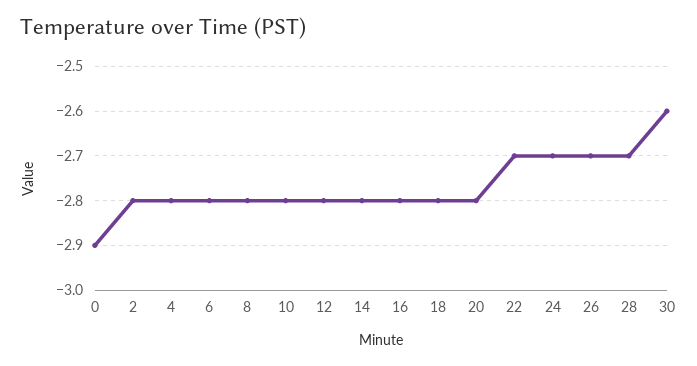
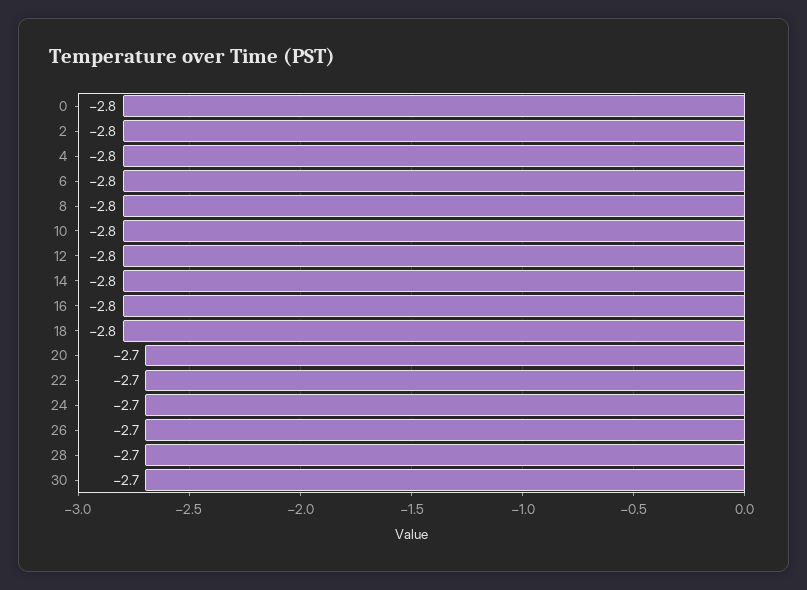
  {
-   "0": -2.9,
+   "0": -2.8,
    "2": -2.8,
    "4": -2.8,
    "6": -2.8,
    "8": -2.8,
    "10": -2.8,
    "12": -2.8,
    "14": -2.8,
    "16": -2.8,
    "18": -2.8,
-   "20": -2.8,
+   "20": -2.7,
    "22": -2.7,
    "24": -2.7,
    "26": -2.7,
    "28": -2.7,
-   "30": -2.6
+   "30": -2.7
  }

